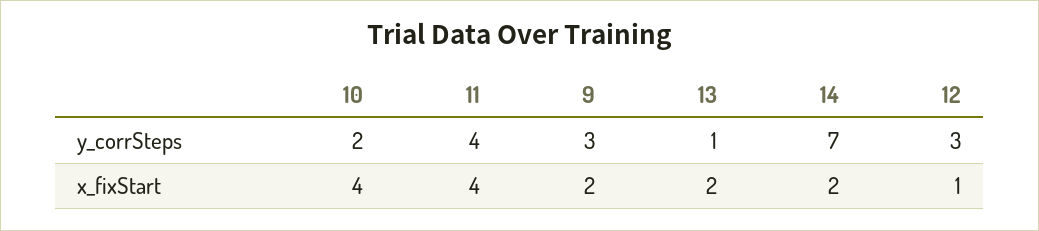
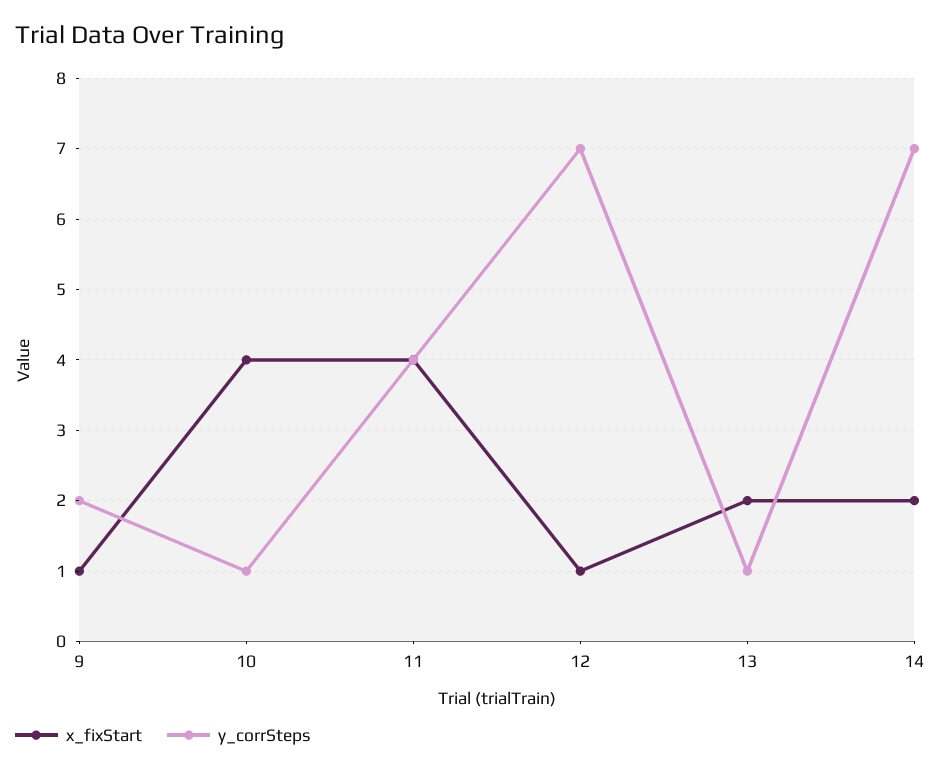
  {
    "y_corrSteps": {
-     "10": 2,
+     "10": 1,
      "11": 4,
-     "9": 3,
+     "9": 2,
      "13": 1,
      "14": 7,
-     "12": 3
+     "12": 7
    },
    "x_fixStart": {
      "10": 4,
      "11": 4,
-     "9": 2,
+     "9": 1,
      "13": 2,
      "14": 2,
      "12": 1
    }
  }

